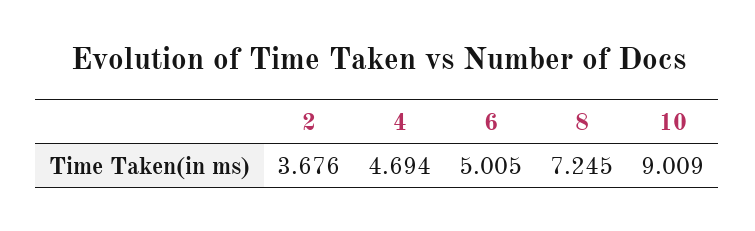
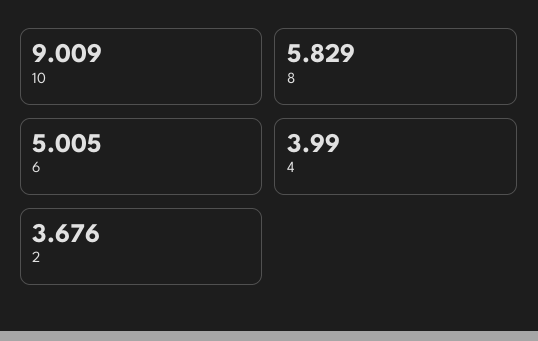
  {
    "2": 3.676,
-   "4": 4.694,
+   "4": 3.99,
    "6": 5.005,
-   "8": 7.245,
+   "8": 5.829,
    "10": 9.009
  }

